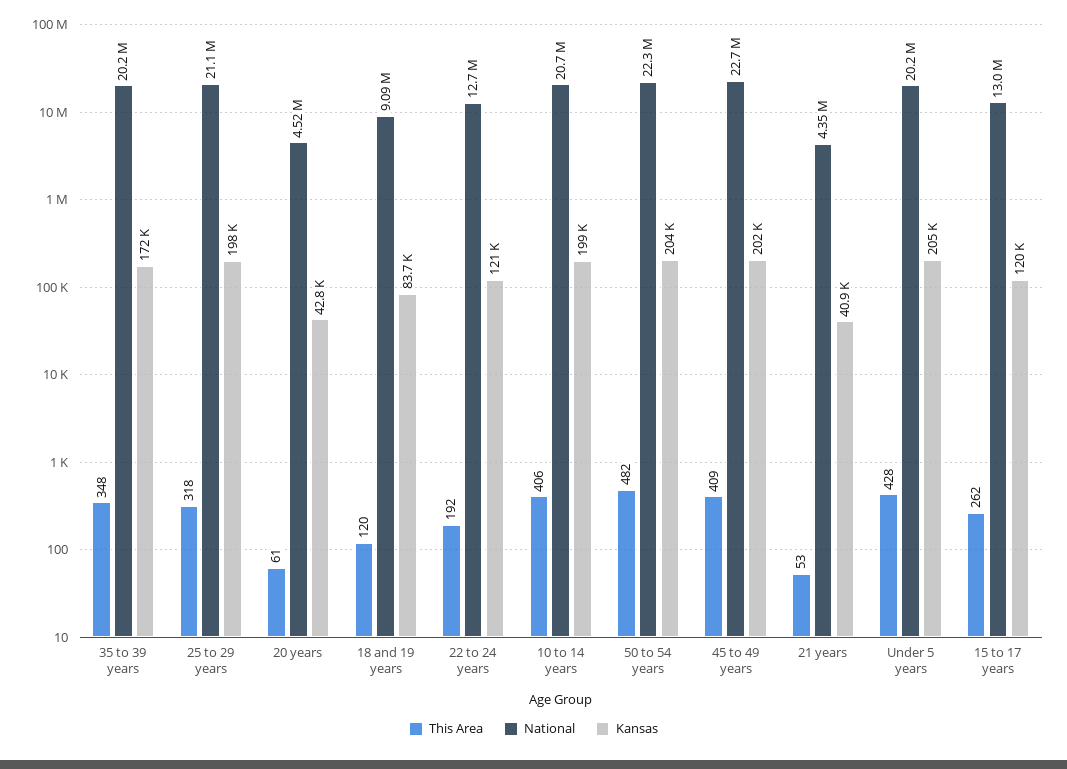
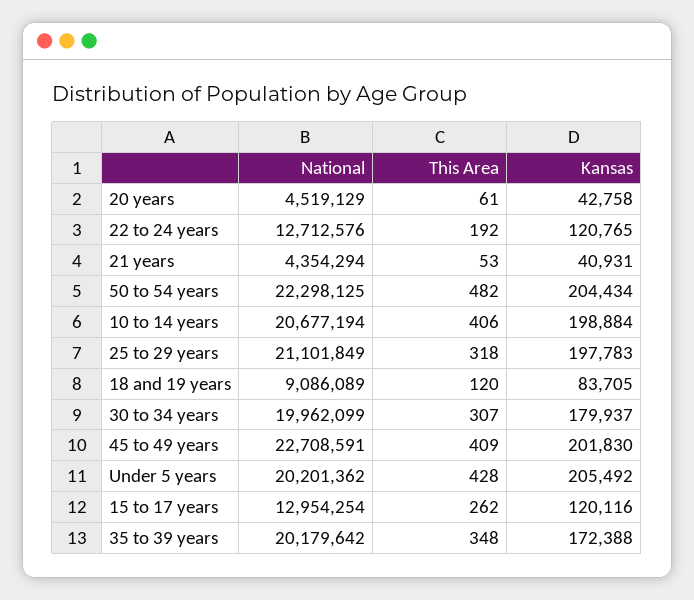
  {
    "This Area": {
      "35 to 39 years": 348,
      "25 to 29 years": 318,
      "20 years": 61,
      "18 and 19 years": 120,
      "22 to 24 years": 192,
      "10 to 14 years": 406,
      "50 to 54 years": 482,
      "45 to 49 years": 409,
      "21 years": 53,
      "Under 5 years": 428,
-     "15 to 17 years": 262
+     "15 to 17 years": 262,
+     "30 to 34 years": 307
    },
    "National": {
      "35 to 39 years": 20179642,
      "25 to 29 years": 21101849,
      "20 years": 4519129,
      "18 and 19 years": 9086089,
      "22 to 24 years": 12712576,
      "10 to 14 years": 20677194,
      "50 to 54 years": 22298125,
      "45 to 49 years": 22708591,
      "21 years": 4354294,
      "Under 5 years": 20201362,
-     "15 to 17 years": 12954254
+     "15 to 17 years": 12954254,
+     "30 to 34 years": 19962099
    },
    "Kansas": {
      "35 to 39 years": 172388,
      "25 to 29 years": 197783,
      "20 years": 42758,
      "18 and 19 years": 83705,
      "22 to 24 years": 120765,
      "10 to 14 years": 198884,
      "50 to 54 years": 204434,
      "45 to 49 years": 201830,
      "21 years": 40931,
      "Under 5 years": 205492,
-     "15 to 17 years": 120116
+     "15 to 17 years": 120116,
+     "30 to 34 years": 179937
    }
  }

